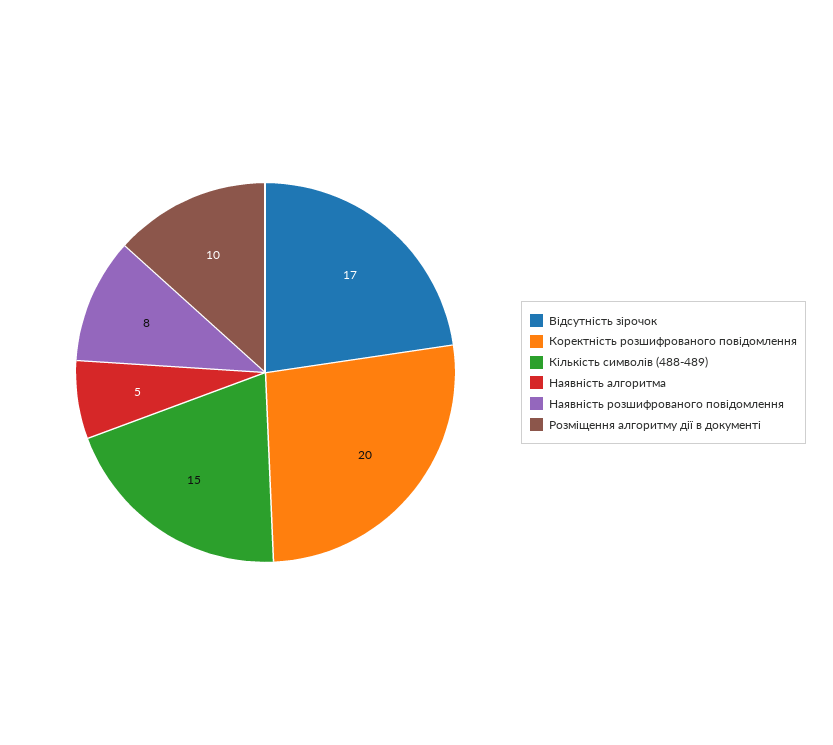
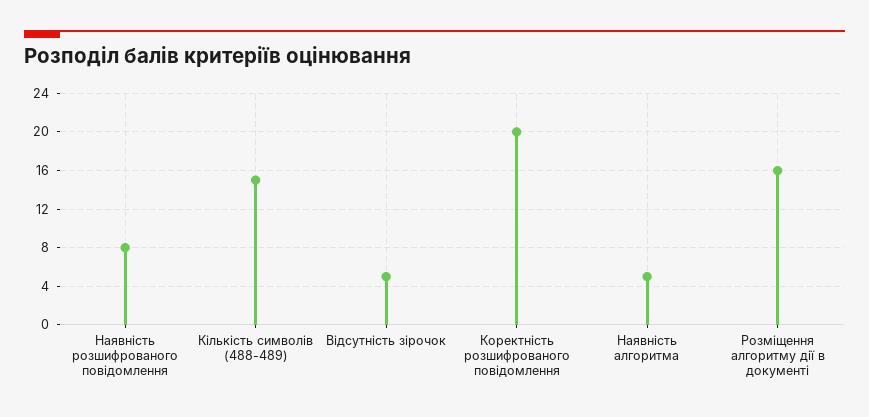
  {
-   "Відсутність зірочок": 17,
+   "Відсутність зірочок": 5,
    "Коректність розшифрованого повідомлення": 20,
    "Кількість символів (488-489)": 15,
    "Наявність алгоритма": 5,
    "Наявність розшифрованого повідомлення": 8,
-   "Розміщення алгоритму дії в документі": 10
+   "Розміщення алгоритму дії в документі": 16
  }

